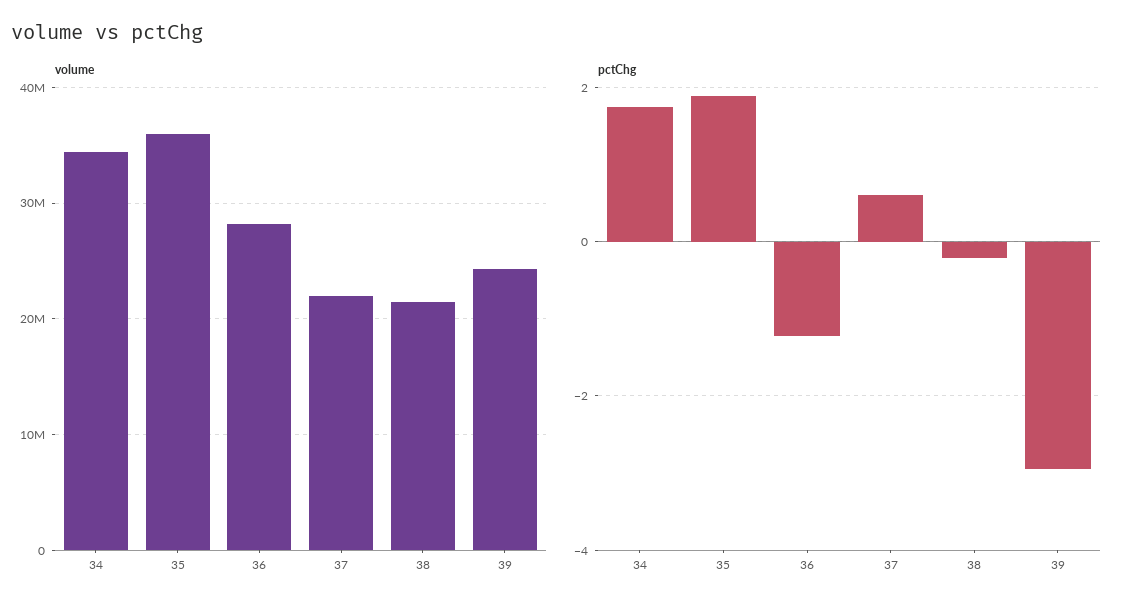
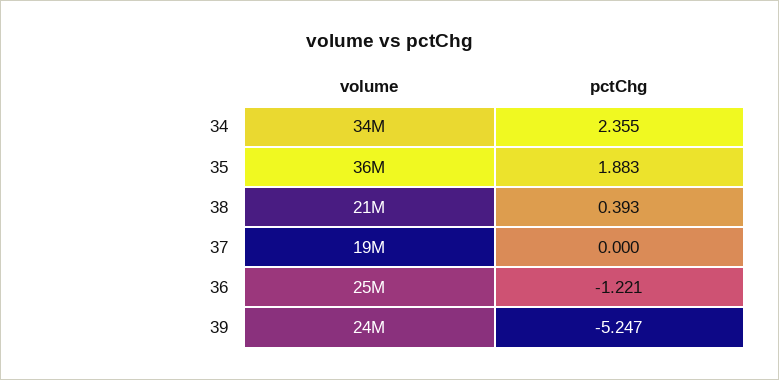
  {
    "volume": {
      "34": 34000000,
      "35": 36000000,
-     "36": 28000000,
+     "36": 25000000,
-     "37": 22000000,
+     "37": 19000000,
      "38": 21000000,
      "39": 24000000
    },
    "pctChg": {
-     "34": 1.8,
+     "34": 2.355,
      "35": 1.883,
      "36": -1.221,
-     "37": 0.6,
+     "37": 0,
-     "38": -0.2,
+     "38": 0.393,
-     "39": -3
+     "39": -5.247
    }
  }

